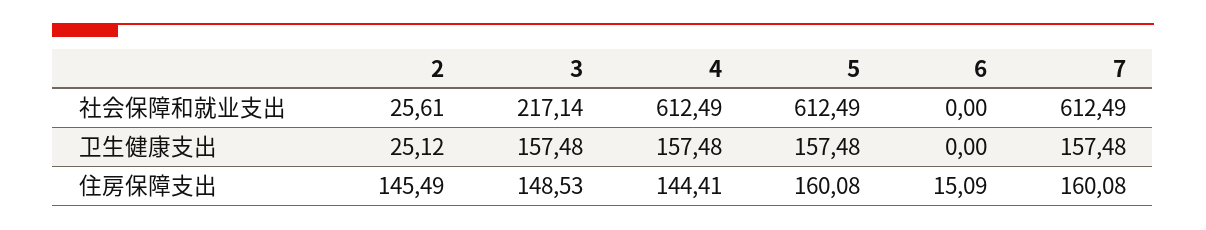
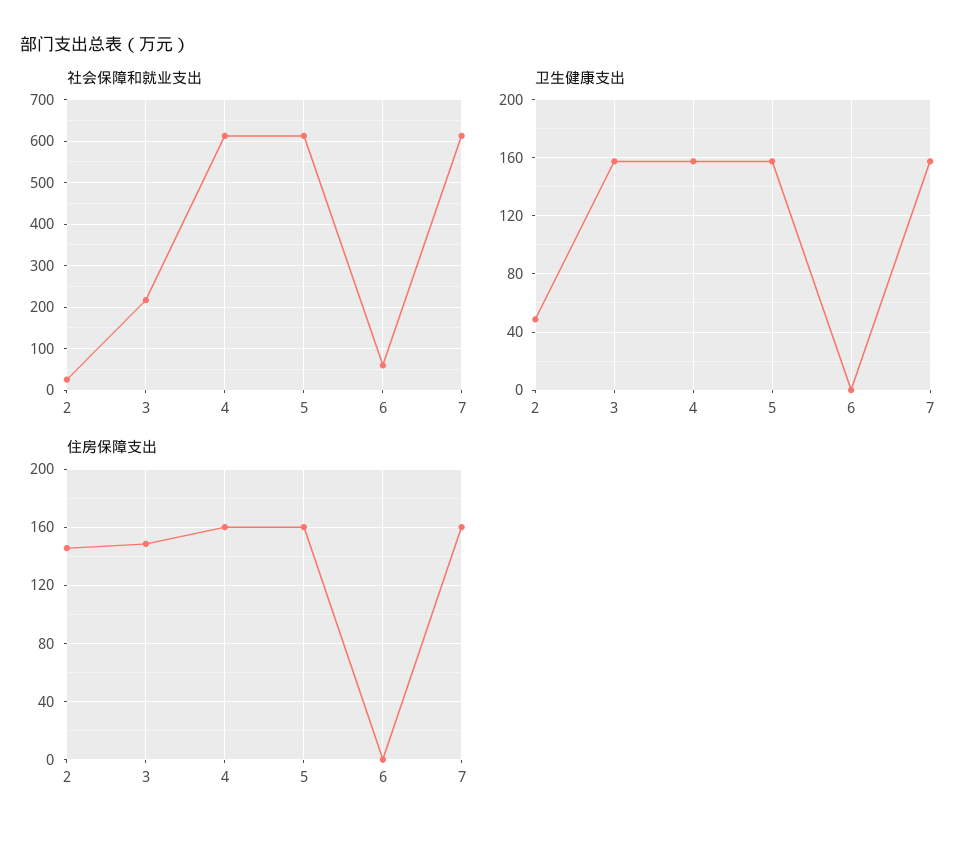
  {
    "社会保障和就业支出": {
      "2": 25.61,
      "3": 217.14,
      "4": 612.49,
      "5": 612.49,
-     "6": 0,
+     "6": 60,
      "7": 612.49
    },
    "卫生健康支出": {
-     "2": 25.12,
+     "2": 50,
      "3": 157.48,
      "4": 157.48,
      "5": 157.48,
      "6": 0,
      "7": 157.48
    },
    "住房保障支出": {
      "2": 145.49,
      "3": 148.53,
-     "4": 144.41,
+     "4": 160,
      "5": 160.08,
-     "6": 15.09,
+     "6": 0,
      "7": 160.08
    }
  }

